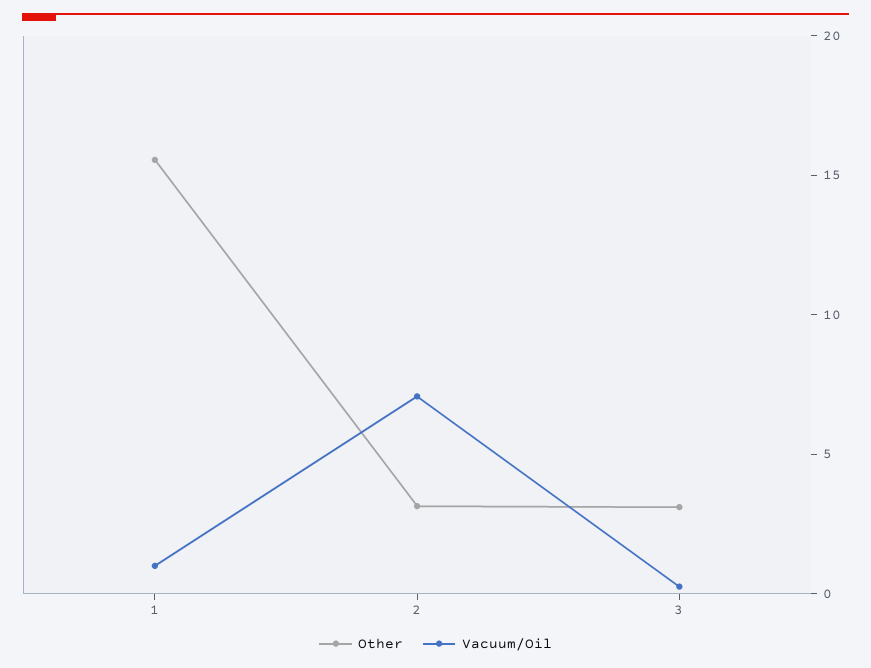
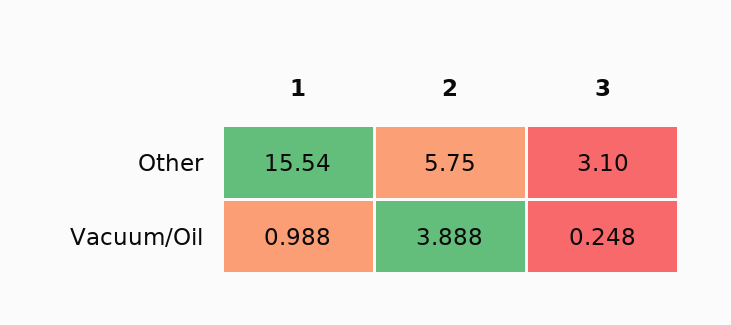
  {
    "Other": {
      "1": 15.54,
-     "2": 3,
+     "2": 5.75,
      "3": 3.1
    },
    "Vacuum/Oil": {
      "1": 0.988,
-     "2": 7,
+     "2": 3.888,
      "3": 0.248
    }
  }

